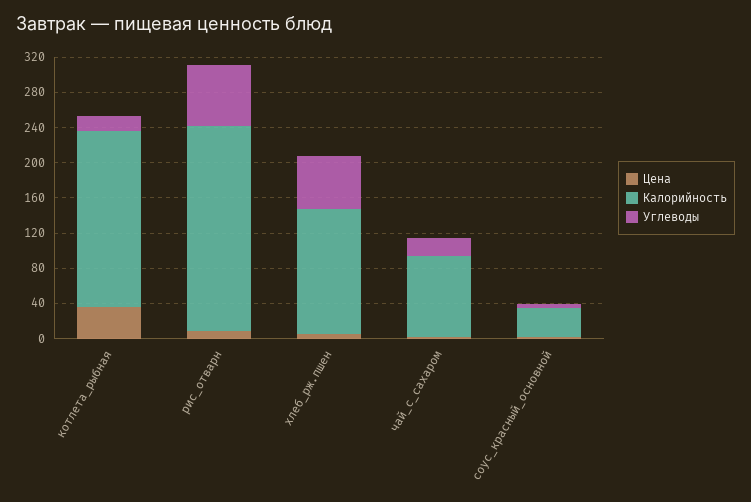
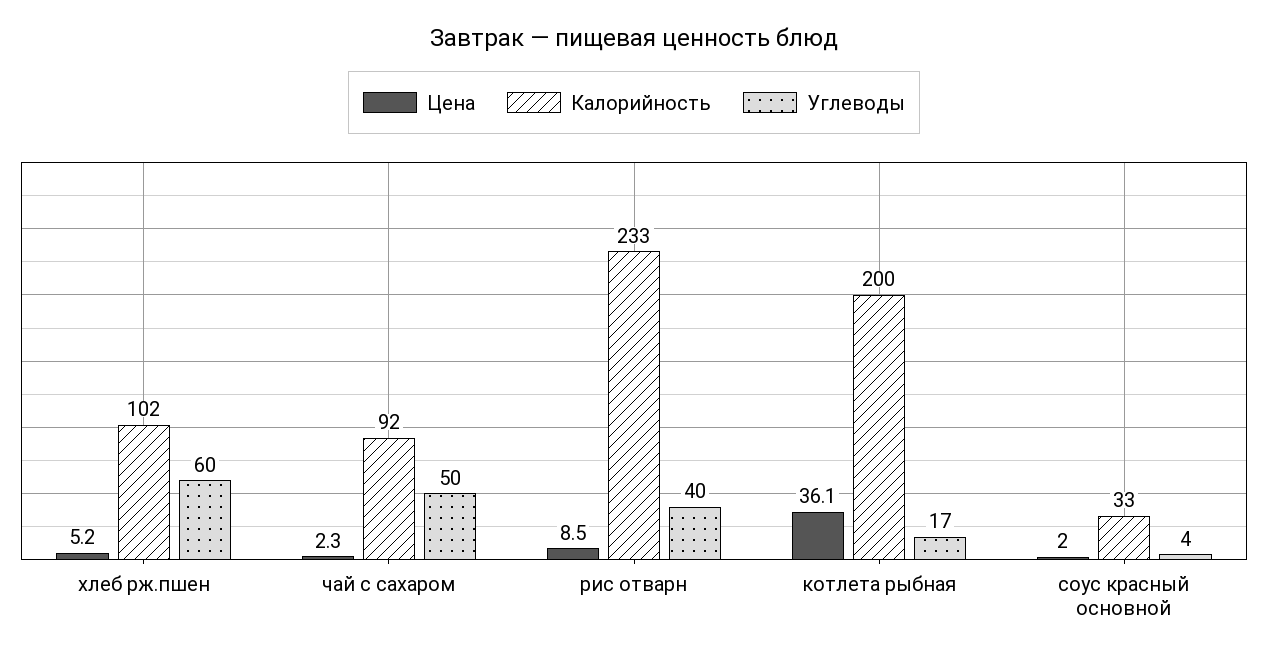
  {
    "Цена": {
      "котлета_рыбная": 36.1,
      "рис_отварн": 8.5,
      "хлеб_рж.пшен": 5.2,
      "чай_с_сахаром": 2.3,
      "соус_красный_основной": 2
    },
    "Калорийность": {
      "котлета_рыбная": 200,
      "рис_отварн": 233,
-     "хлеб_рж.пшен": 140,
+     "хлеб_рж.пшен": 102,
      "чай_с_сахаром": 92,
      "соус_красный_основной": 33
    },
    "Углеводы": {
      "котлета_рыбная": 17,
-     "рис_отварн": 70,
+     "рис_отварн": 40,
      "хлеб_рж.пшен": 60,
-     "чай_с_сахаром": 20,
+     "чай_с_сахаром": 50,
      "соус_красный_основной": 4
    }
  }

